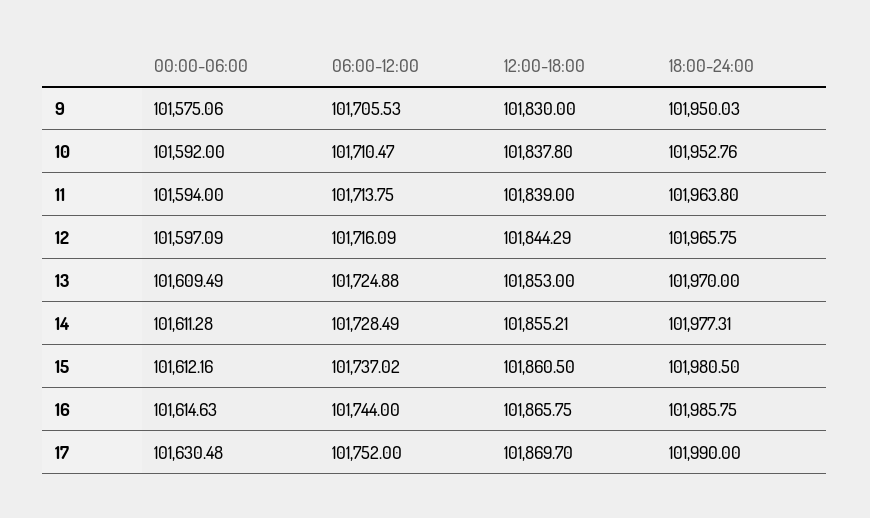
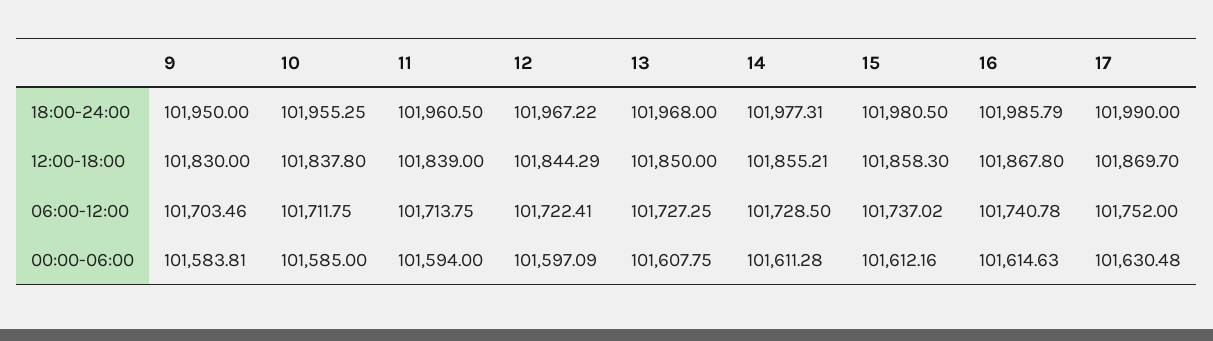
  {
    "00:00-06:00": {
-     "9": 101575.06,
+     "9": 101583.81,
-     "10": 101592,
+     "10": 101585,
      "11": 101594,
      "12": 101597.09,
-     "13": 101609.49,
+     "13": 101607.75,
      "14": 101611.28,
      "15": 101612.16,
      "16": 101614.63,
      "17": 101630.48
    },
    "06:00-12:00": {
-     "9": 101705.53,
+     "9": 101703.46,
-     "10": 101710.47,
+     "10": 101711.75,
      "11": 101713.75,
-     "12": 101716.09,
+     "12": 101722.41,
-     "13": 101724.88,
+     "13": 101727.25,
-     "14": 101728.49,
+     "14": 101728.5,
      "15": 101737.02,
-     "16": 101744,
+     "16": 101740.78,
      "17": 101752
    },
    "12:00-18:00": {
      "9": 101830,
      "10": 101837.8,
      "11": 101839,
      "12": 101844.29,
-     "13": 101853,
+     "13": 101850,
      "14": 101855.21,
-     "15": 101860.5,
+     "15": 101858.3,
-     "16": 101865.75,
+     "16": 101867.8,
      "17": 101869.7
    },
    "18:00-24:00": {
-     "9": 101950.03,
+     "9": 101950,
-     "10": 101952.76,
+     "10": 101955.25,
-     "11": 101963.8,
+     "11": 101960.5,
-     "12": 101965.75,
+     "12": 101967.22,
-     "13": 101970,
+     "13": 101968,
      "14": 101977.31,
      "15": 101980.5,
-     "16": 101985.75,
+     "16": 101985.79,
      "17": 101990
    }
  }

